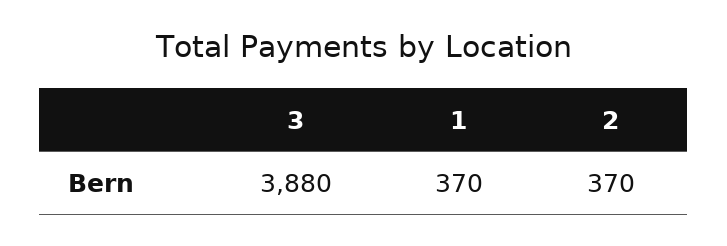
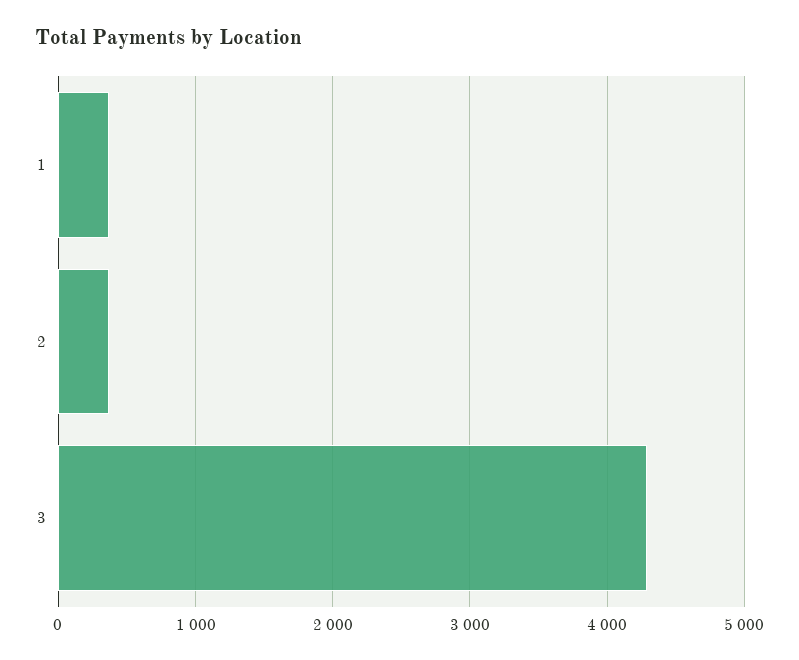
  {
-   "3": 3880,
+   "3": 4300,
    "1": 370,
    "2": 370
  }

